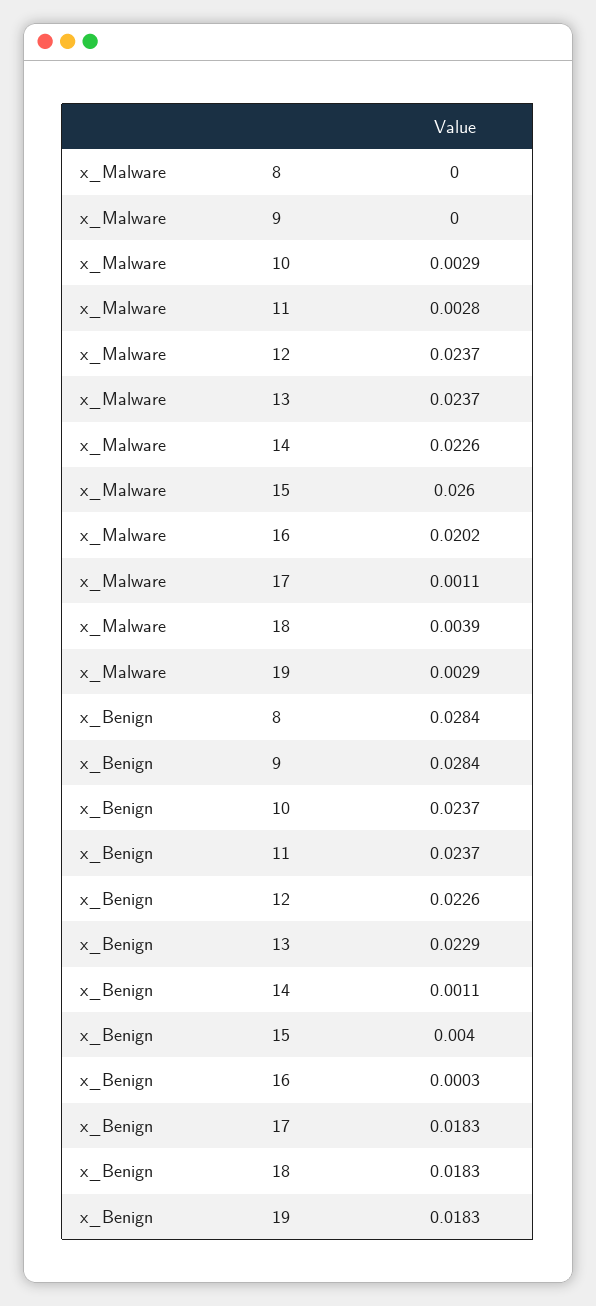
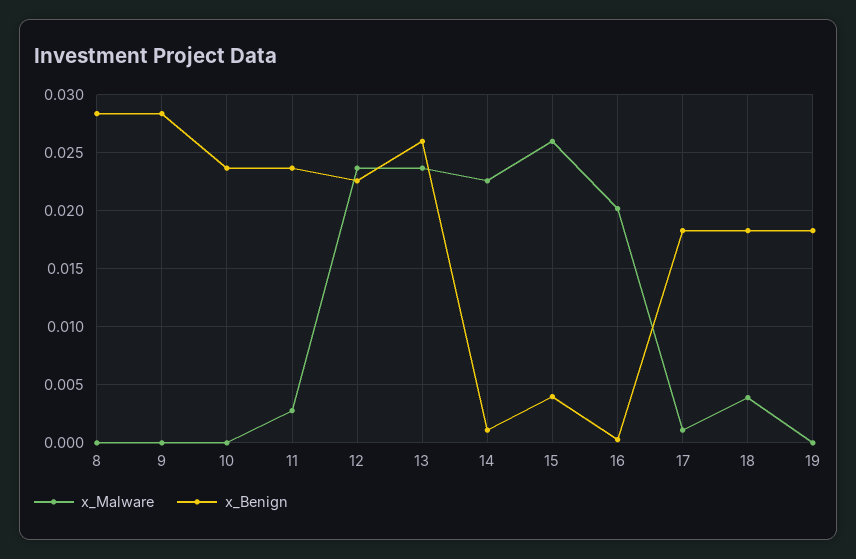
  {
    "x_Malware": {
      "8": 0,
      "9": 0,
-     "10": 0.0029,
+     "10": 0,
      "11": 0.0028,
      "12": 0.0237,
      "13": 0.0237,
      "14": 0.0226,
      "15": 0.026,
      "16": 0.0202,
      "17": 0.0011,
      "18": 0.0039,
-     "19": 0.0029
+     "19": 0
    },
    "x_Benign": {
      "8": 0.0284,
      "9": 0.0284,
      "10": 0.0237,
      "11": 0.0237,
      "12": 0.0226,
-     "13": 0.0229,
+     "13": 0.026,
      "14": 0.0011,
      "15": 0.004,
      "16": 0.0003,
      "17": 0.0183,
      "18": 0.0183,
      "19": 0.0183
    }
  }

